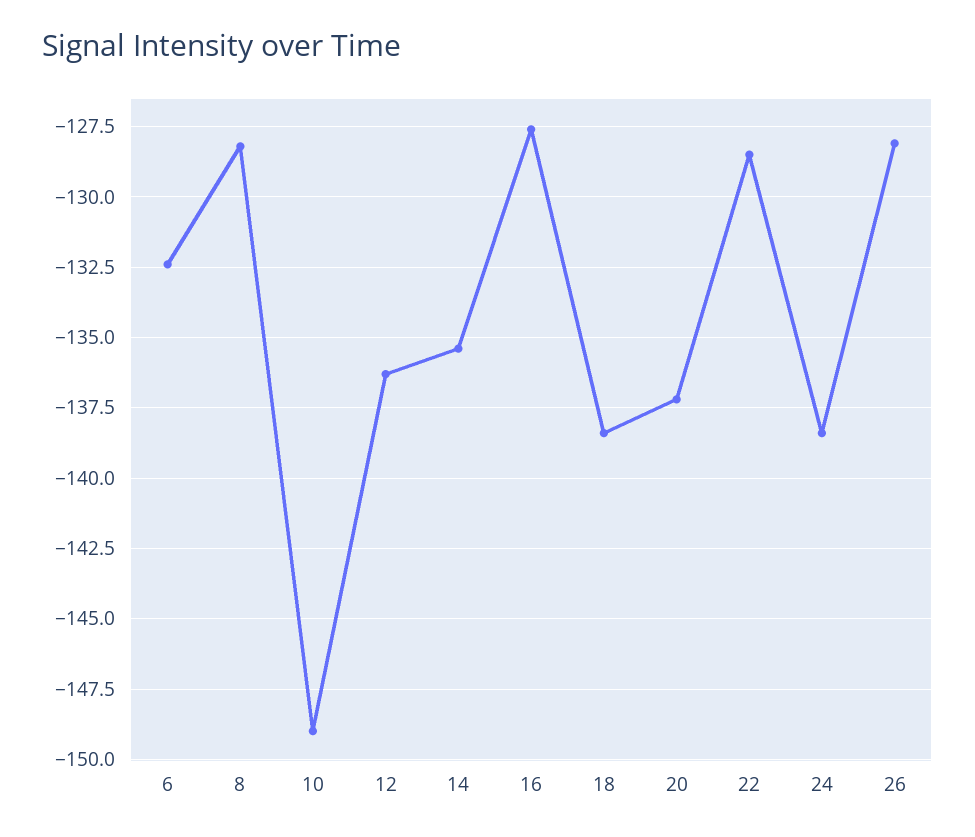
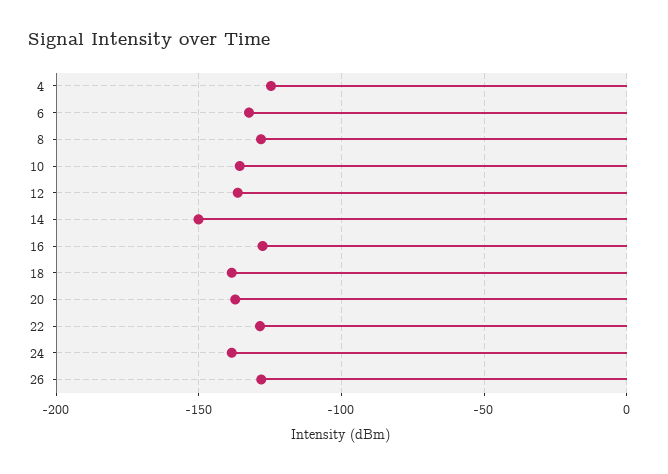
  {
    "6": -132.5,
    "8": -128,
-   "10": -149,
+   "10": -135,
    "12": -136.5,
-   "14": -135.5,
+   "14": -150,
    "16": -127.5,
    "18": -138.5,
    "20": -137,
    "22": -128.5,
    "24": -138.5,
-   "26": -128
+   "26": -128,
+   "4": -125
  }

